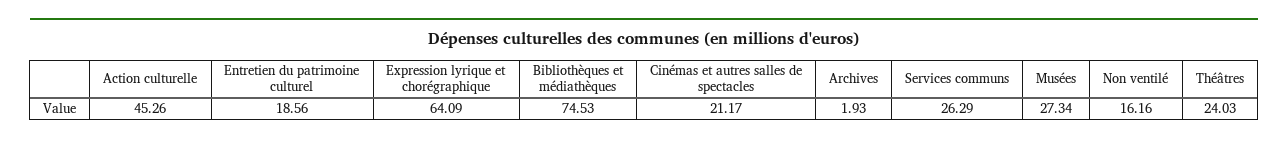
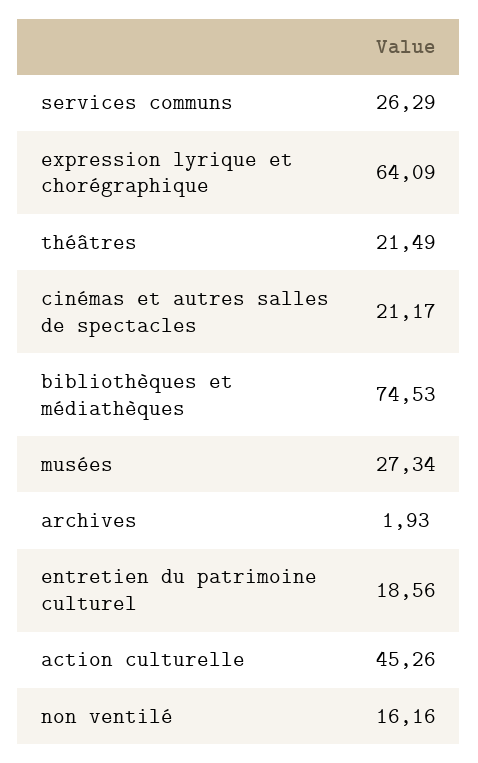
  {
    "Action culturelle": 45.26,
    "Entretien du patrimoine culturel": 18.56,
    "Expression lyrique et chorégraphique": 64.09,
    "Bibliothèques et médiathèques": 74.53,
    "Cinémas et autres salles de spectacles": 21.17,
    "Archives": 1.93,
    "Services communs": 26.29,
    "Musées": 27.34,
    "Non ventilé": 16.16,
-   "Théâtres": 24.03
+   "Théâtres": 21.49
  }

